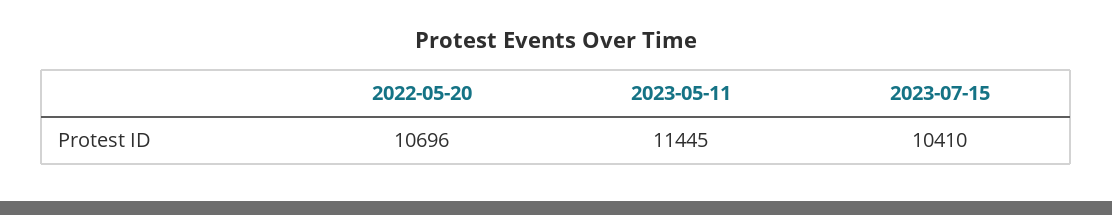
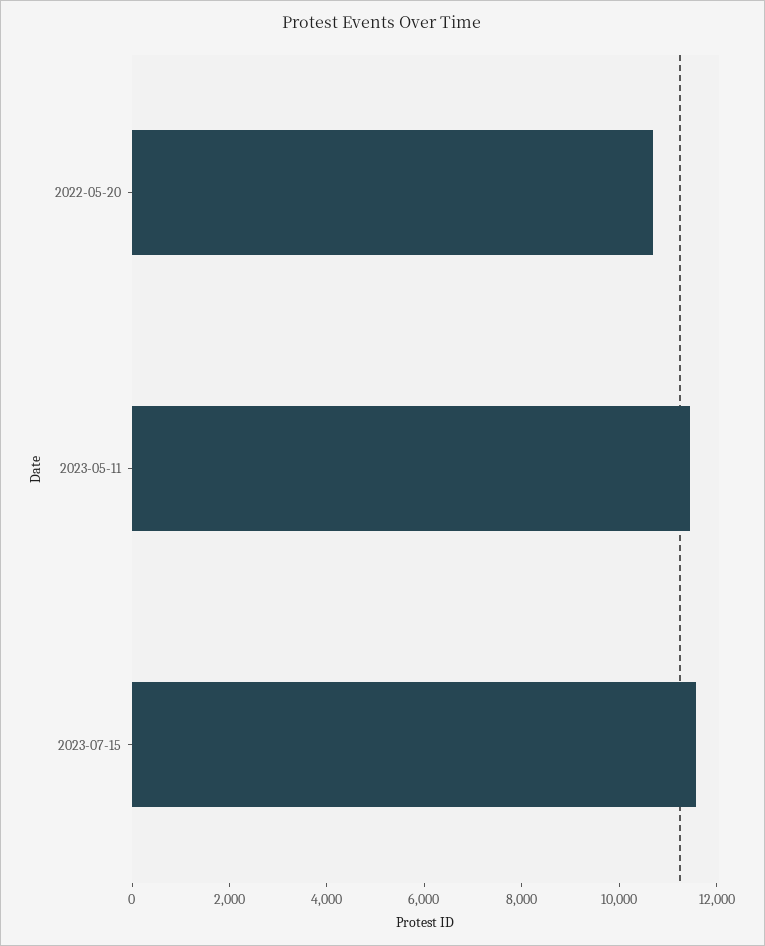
  {
    "2022-05-20": 10696,
    "2023-05-11": 11445,
-   "2023-07-15": 10410
+   "2023-07-15": 11500
  }

